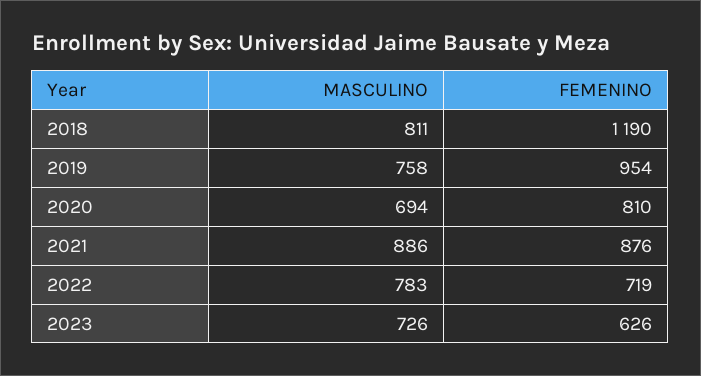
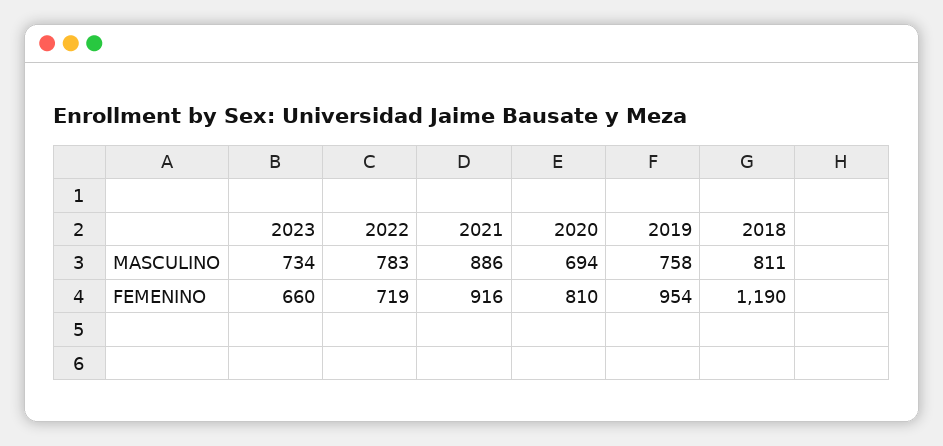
  {
    "MASCULINO": {
      "2018": 811,
      "2019": 758,
      "2020": 694,
      "2021": 886,
      "2022": 783,
-     "2023": 726
+     "2023": 734
    },
    "FEMENINO": {
      "2018": 1190,
      "2019": 954,
      "2020": 810,
-     "2021": 876,
+     "2021": 916,
      "2022": 719,
-     "2023": 626
+     "2023": 660
    }
  }

